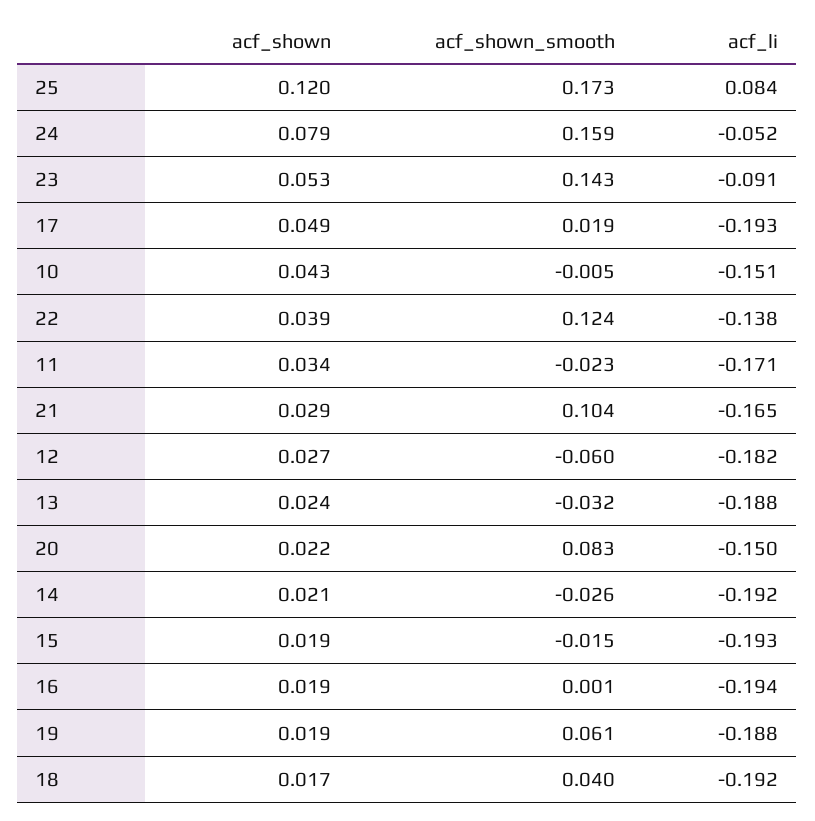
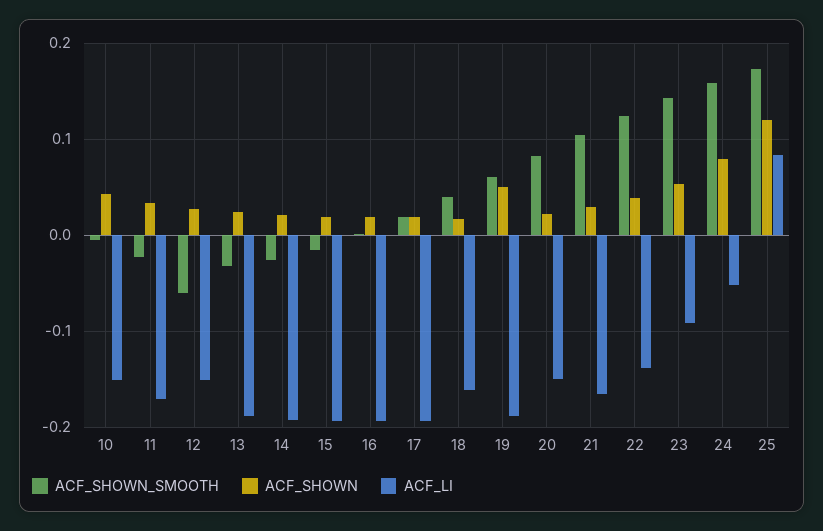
  {
    "acf_shown": {
      "25": 0.12,
      "24": 0.079,
      "23": 0.053,
-     "17": 0.049,
+     "17": 0.02,
      "10": 0.043,
      "22": 0.039,
      "11": 0.034,
      "21": 0.029,
      "12": 0.027,
      "13": 0.024,
      "20": 0.022,
      "14": 0.021,
      "15": 0.019,
      "16": 0.019,
-     "19": 0.019,
+     "19": 0.05,
      "18": 0.017
    },
    "acf_shown_smooth": {
      "25": 0.173,
      "24": 0.159,
      "23": 0.143,
      "17": 0.019,
      "10": -0.005,
      "22": 0.124,
      "11": -0.023,
      "21": 0.104,
      "12": -0.06,
      "13": -0.032,
      "20": 0.083,
      "14": -0.026,
      "15": -0.015,
      "16": 0.001,
      "19": 0.061,
      "18": 0.04
    },
    "acf_li": {
      "25": 0.084,
      "24": -0.052,
      "23": -0.091,
      "17": -0.193,
      "10": -0.151,
      "22": -0.138,
      "11": -0.171,
      "21": -0.165,
-     "12": -0.182,
+     "12": -0.15,
      "13": -0.188,
      "20": -0.15,
      "14": -0.192,
      "15": -0.193,
      "16": -0.194,
      "19": -0.188,
-     "18": -0.192
+     "18": -0.16
    }
  }

